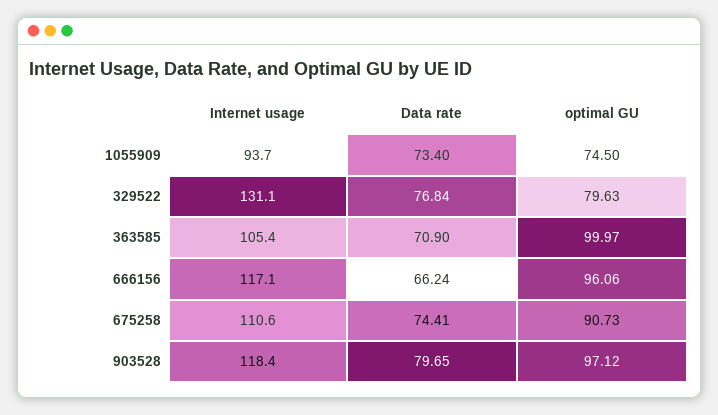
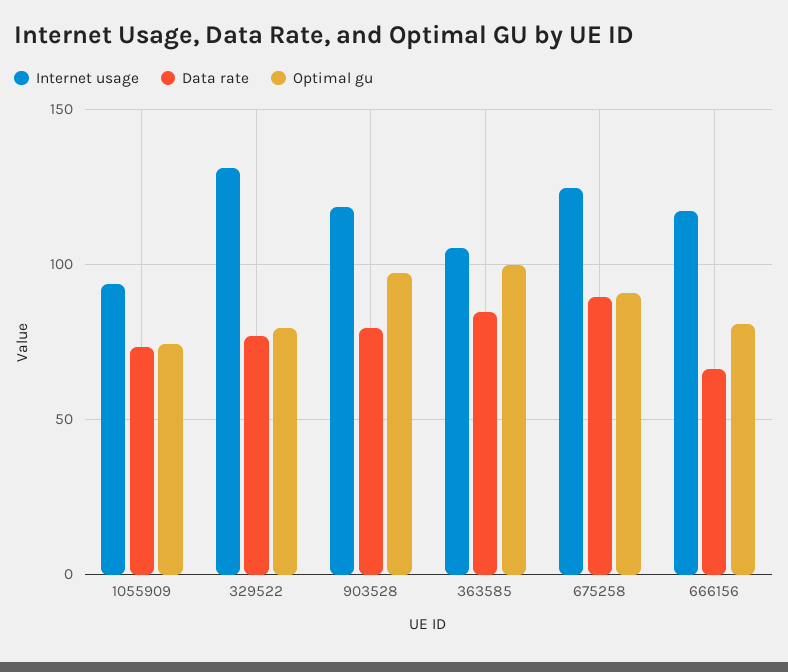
  {
    "Internet usage": {
      "1055909": 93.7,
      "329522": 131.1,
      "363585": 105.4,
      "666156": 117.1,
-     "675258": 110.6,
+     "675258": 125,
      "903528": 118.4
    },
    "Data rate": {
      "1055909": 73.4,
      "329522": 76.84,
-     "363585": 70.9,
+     "363585": 85,
      "666156": 66.24,
-     "675258": 74.41,
+     "675258": 90,
      "903528": 79.65
    },
    "optimal GU": {
      "1055909": 74.5,
      "329522": 79.63,
      "363585": 99.97,
-     "666156": 96.06,
+     "666156": 80,
      "675258": 90.73,
      "903528": 97.12
    }
  }

